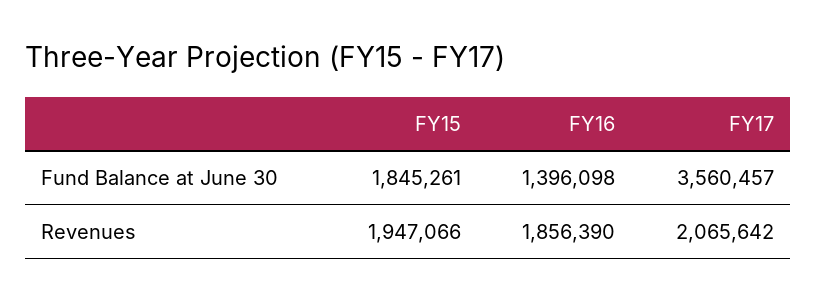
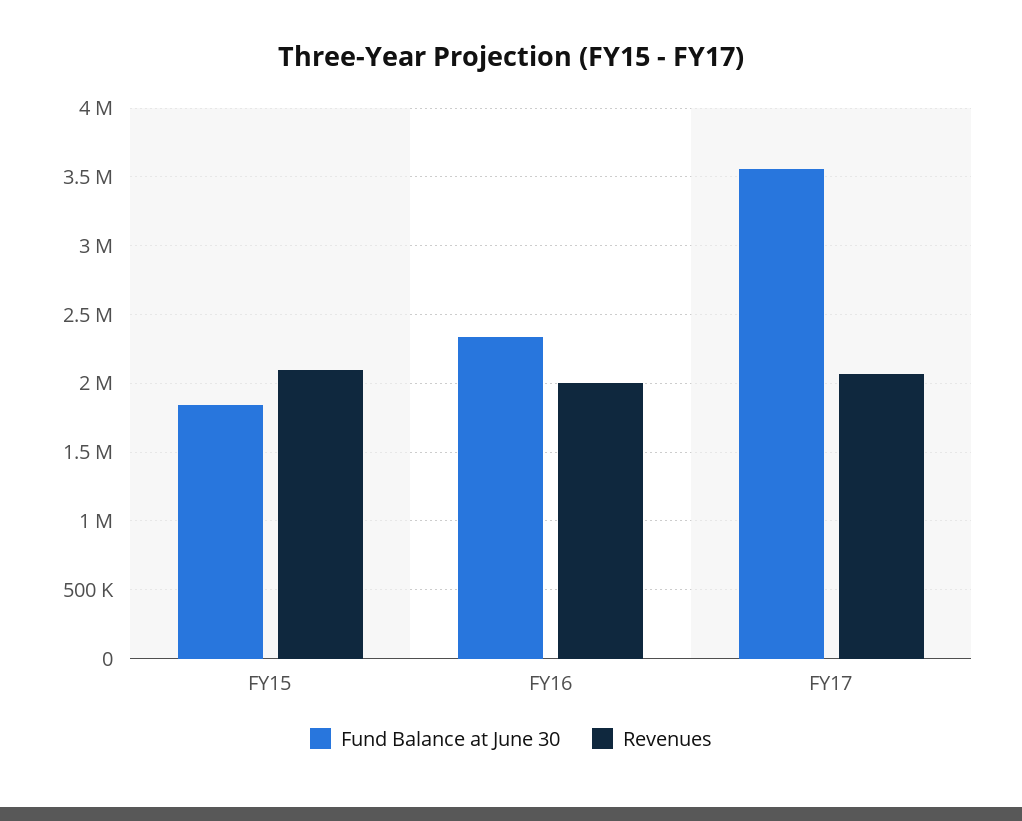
  {
    "Fund Balance at June 30": {
      "FY15": 1845261,
-     "FY16": 1396098,
+     "FY16": 2350000,
      "FY17": 3560457
    },
    "Revenues": {
-     "FY15": 1947066,
+     "FY15": 2100000,
-     "FY16": 1856390,
+     "FY16": 2000000,
      "FY17": 2065642
    }
  }

